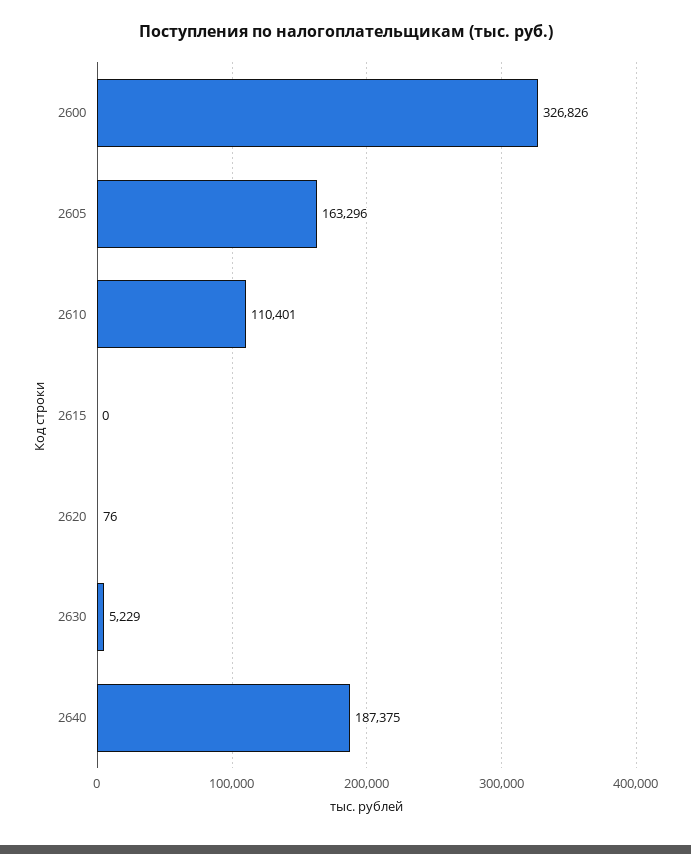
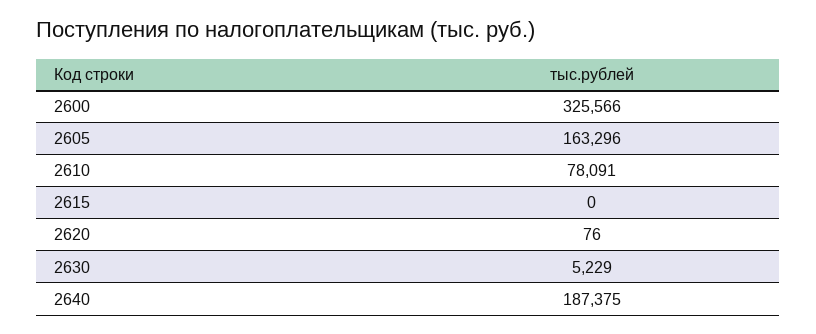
  {
-   "2600": 326826,
+   "2600": 325566,
    "2605": 163296,
-   "2610": 110401,
+   "2610": 78091,
    "2615": 0,
    "2620": 76,
    "2630": 5229,
    "2640": 187375
  }

